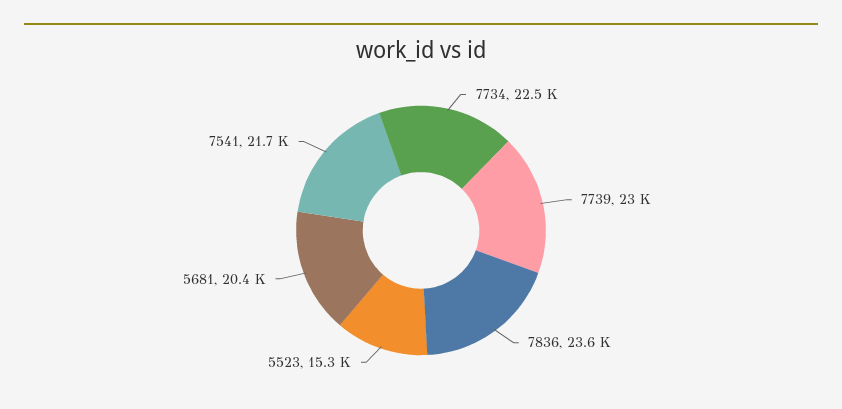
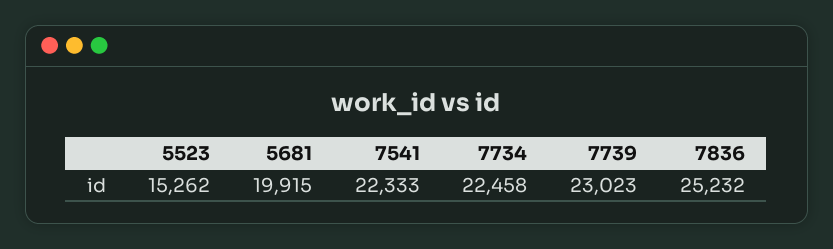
  {
    "7734": 22458,
    "7739": 23023,
-   "7836": 23600,
+   "7836": 25232,
    "5523": 15262,
-   "5681": 20400,
+   "5681": 19915,
-   "7541": 21700
+   "7541": 22333
  }

